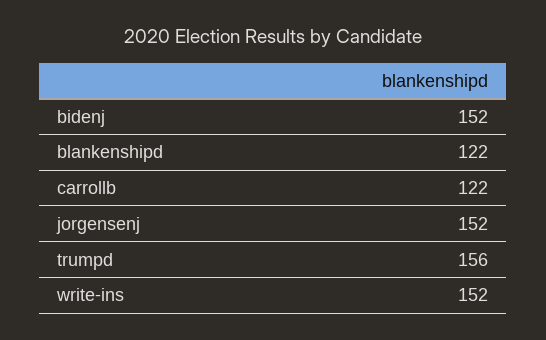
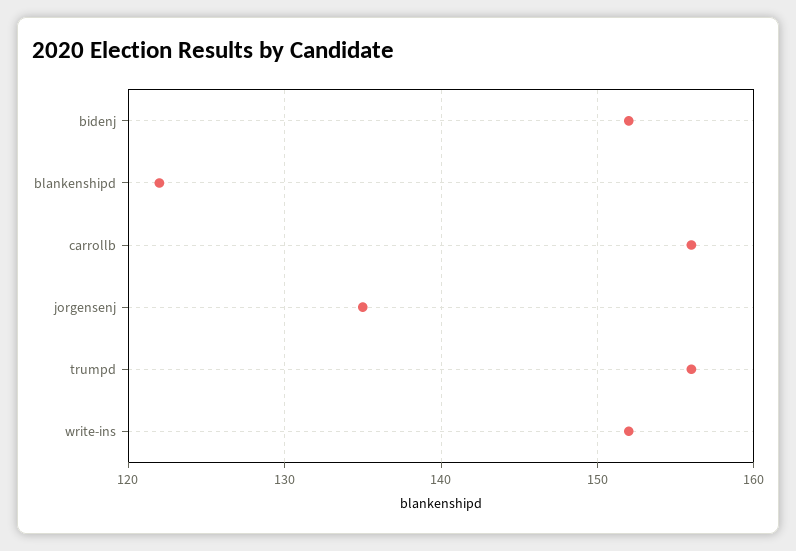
  {
    "bidenj": 152,
    "blankenshipd": 122,
-   "carrollb": 122,
+   "carrollb": 156,
-   "jorgensenj": 152,
+   "jorgensenj": 135,
    "trumpd": 156,
    "write-ins": 152
  }

